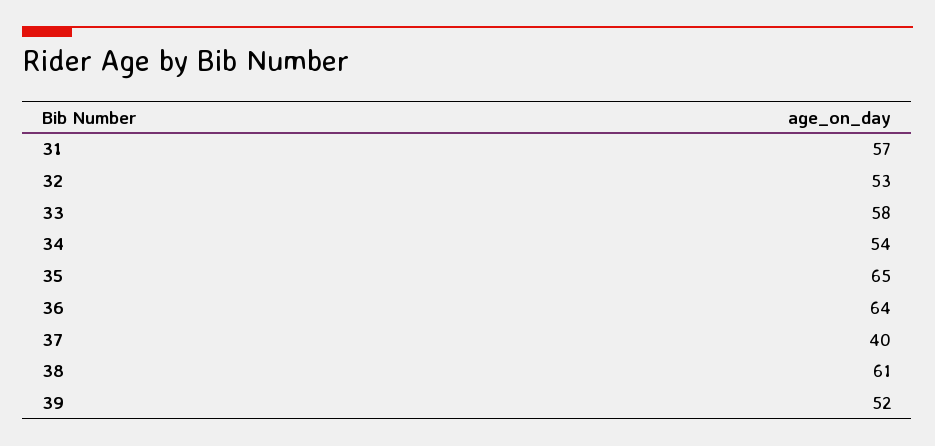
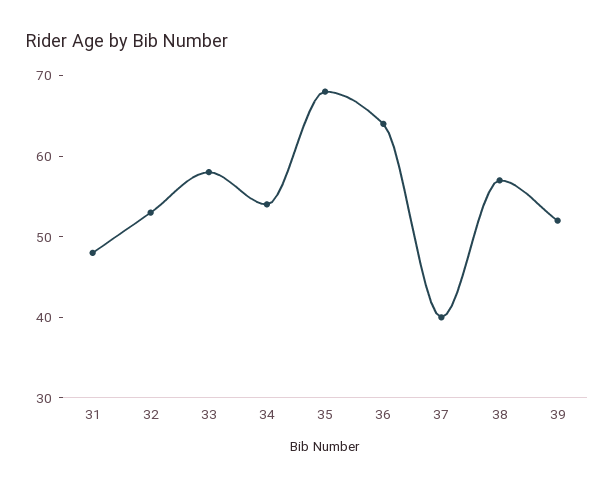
  {
-   "31": 57,
+   "31": 48,
    "32": 53,
    "33": 58,
    "34": 54,
-   "35": 65,
+   "35": 68,
    "36": 64,
    "37": 40,
-   "38": 61,
+   "38": 57,
    "39": 52
  }

